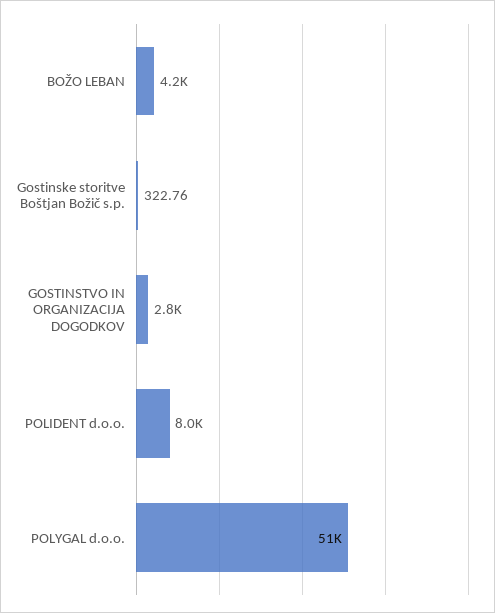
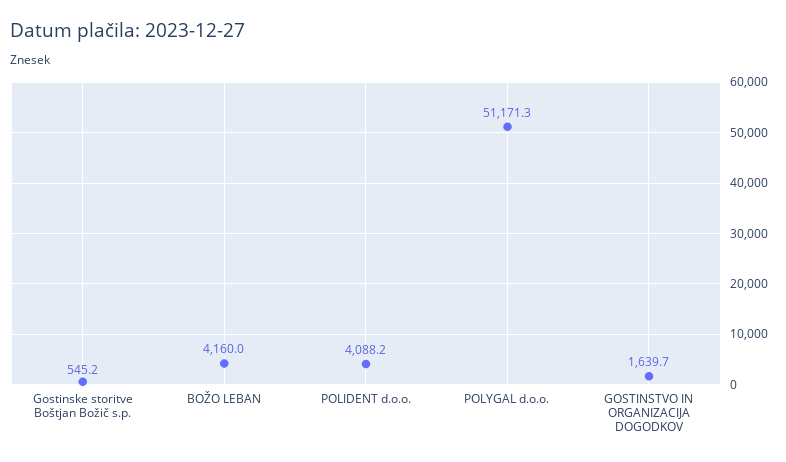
  {
    "BOŽO LEBAN": 4160,
-   "Gostinske storitve Boštjan Božič s.p.": 322.76,
+   "Gostinske storitve Boštjan Božič s.p.": 545.2,
-   "GOSTINSTVO IN ORGANIZACIJA DOGODKOV": 2800,
+   "GOSTINSTVO IN ORGANIZACIJA DOGODKOV": 1639.7,
-   "POLIDENT d.o.o.": 8000,
+   "POLIDENT d.o.o.": 4088.2,
    "POLYGAL d.o.o.": 51171.3
  }

